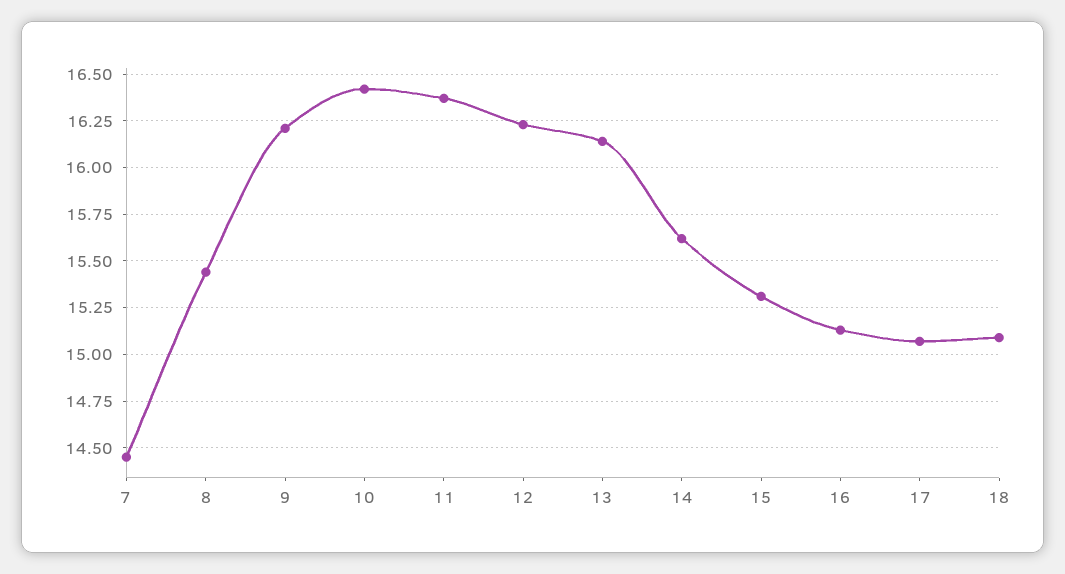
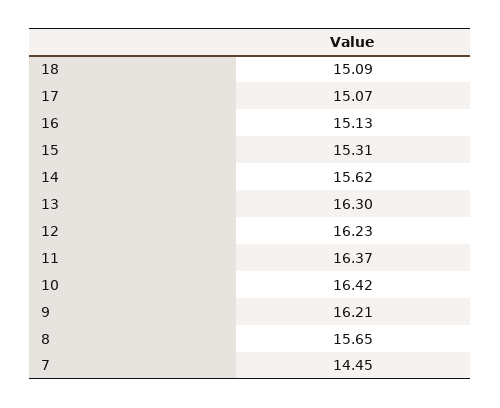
  {
    "7": 14.45,
-   "8": 15.45,
+   "8": 15.65,
    "9": 16.21,
    "10": 16.42,
    "11": 16.37,
    "12": 16.23,
-   "13": 16.15,
+   "13": 16.3,
    "14": 15.62,
    "15": 15.31,
    "16": 15.13,
    "17": 15.07,
    "18": 15.09
  }

